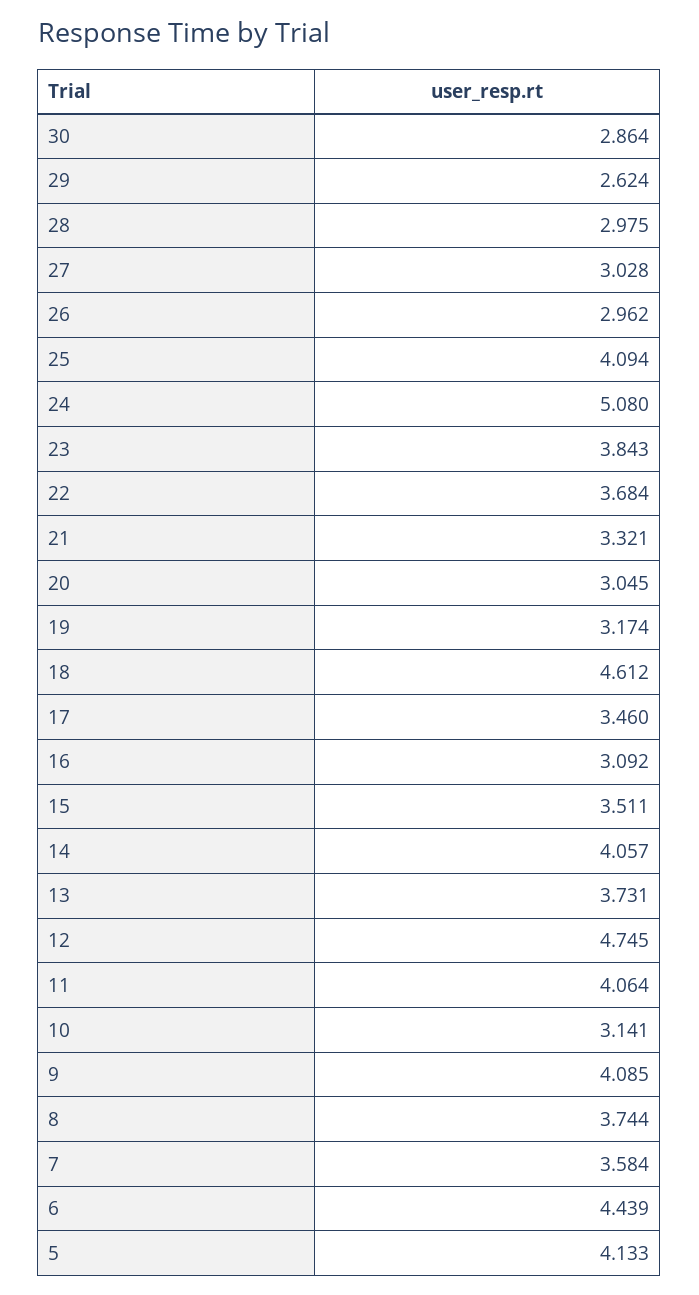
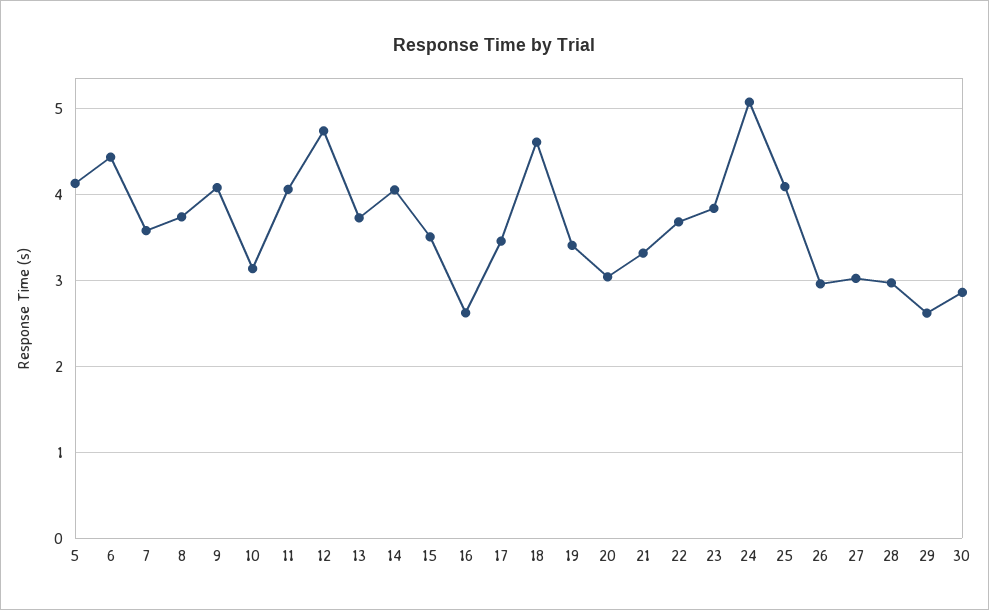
  {
    "30": 2.864,
    "29": 2.624,
    "28": 2.975,
    "27": 3.028,
    "26": 2.962,
    "25": 4.094,
    "24": 5.08,
    "23": 3.843,
    "22": 3.684,
    "21": 3.321,
    "20": 3.045,
-   "19": 3.174,
+   "19": 3.4,
    "18": 4.612,
    "17": 3.46,
-   "16": 3.092,
+   "16": 2.6,
    "15": 3.511,
    "14": 4.057,
    "13": 3.731,
    "12": 4.745,
    "11": 4.064,
    "10": 3.141,
    "9": 4.085,
    "8": 3.744,
    "7": 3.584,
    "6": 4.439,
    "5": 4.133
  }

